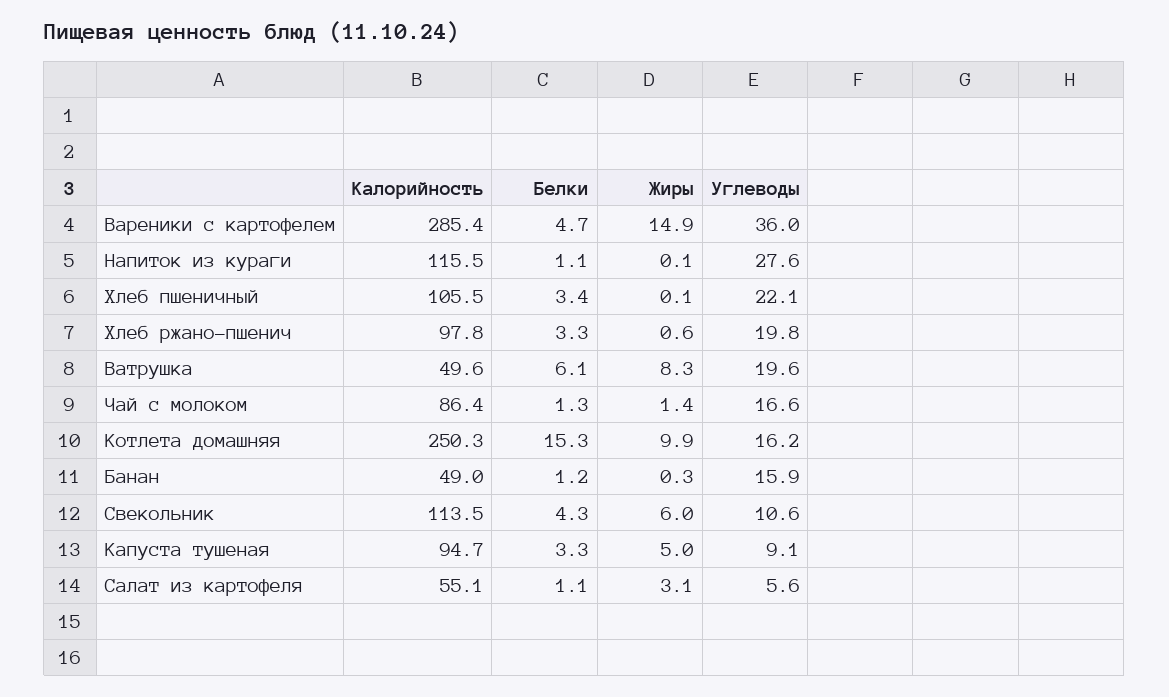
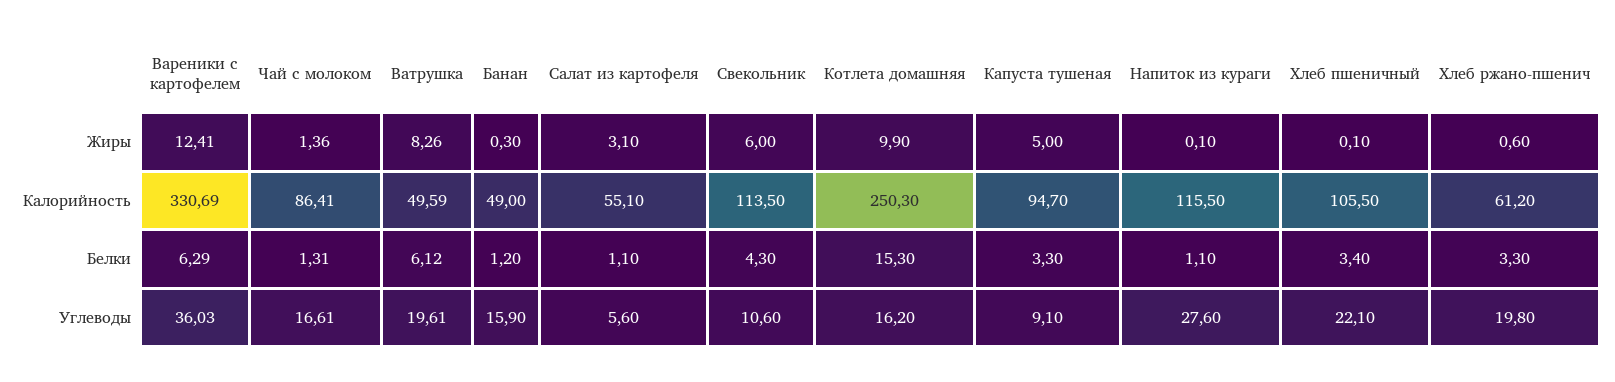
  {
    "Калорийность": {
-     "Вареники с картофелем": 285.4,
+     "Вареники с картофелем": 330.69,
      "Напиток из кураги": 115.5,
      "Хлеб пшеничный": 105.5,
-     "Хлеб ржано-пшенич": 97.8,
+     "Хлеб ржано-пшенич": 61.2,
      "Ватрушка": 49.59,
      "Чай с молоком": 86.41,
      "Котлета домашняя": 250.3,
      "Банан": 49,
      "Свекольник": 113.5,
      "Капуста тушеная": 94.7,
      "Салат из картофеля": 55.1
    },
    "Белки": {
-     "Вареники с картофелем": 4.7,
+     "Вареники с картофелем": 6.29,
      "Напиток из кураги": 1.1,
      "Хлеб пшеничный": 3.4,
      "Хлеб ржано-пшенич": 3.3,
      "Ватрушка": 6.12,
      "Чай с молоком": 1.31,
      "Котлета домашняя": 15.3,
      "Банан": 1.2,
      "Свекольник": 4.3,
      "Капуста тушеная": 3.3,
      "Салат из картофеля": 1.1
    },
    "Жиры": {
-     "Вареники с картофелем": 14.9,
+     "Вареники с картофелем": 12.41,
      "Напиток из кураги": 0.1,
      "Хлеб пшеничный": 0.1,
      "Хлеб ржано-пшенич": 0.6,
      "Ватрушка": 8.26,
      "Чай с молоком": 1.36,
      "Котлета домашняя": 9.9,
      "Банан": 0.3,
      "Свекольник": 6,
      "Капуста тушеная": 5,
      "Салат из картофеля": 3.1
    },
    "Углеводы": {
      "Вареники с картофелем": 36.03,
      "Напиток из кураги": 27.6,
      "Хлеб пшеничный": 22.1,
      "Хлеб ржано-пшенич": 19.8,
      "Ватрушка": 19.61,
      "Чай с молоком": 16.61,
      "Котлета домашняя": 16.2,
      "Банан": 15.9,
      "Свекольник": 10.6,
      "Капуста тушеная": 9.1,
      "Салат из картофеля": 5.6
    }
  }

